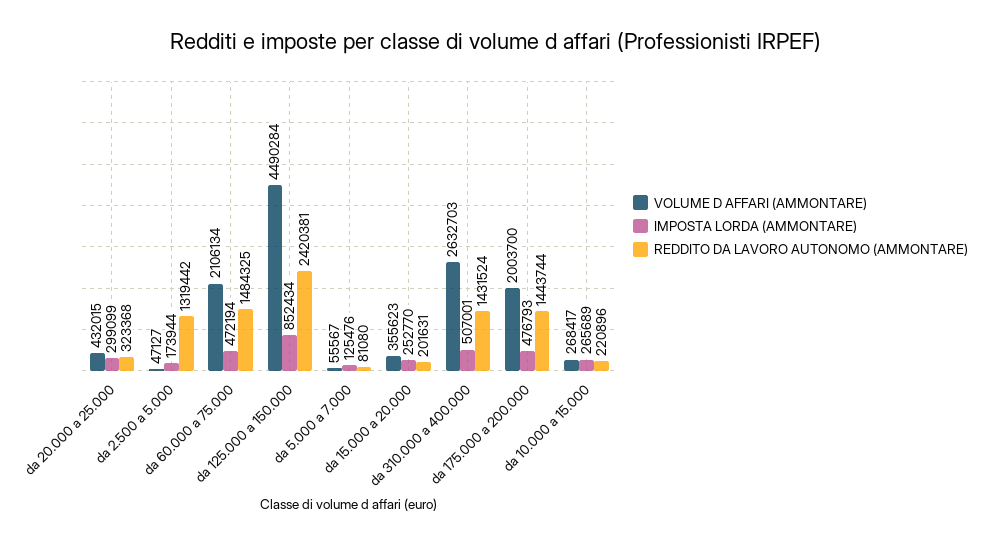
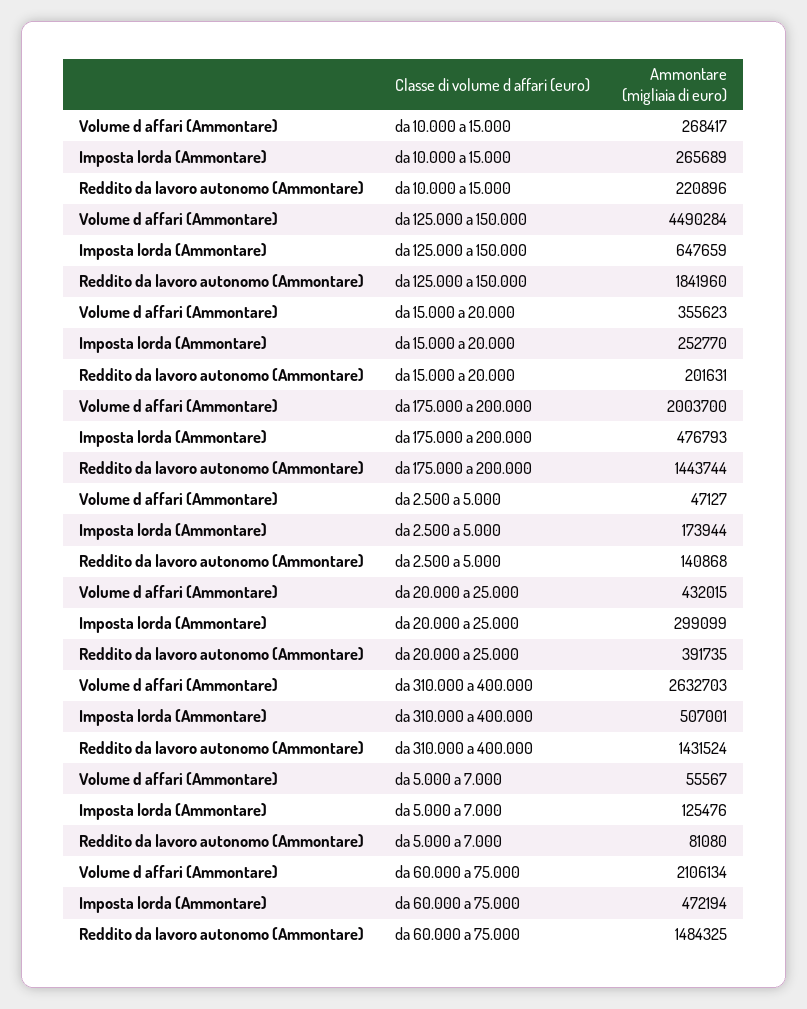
  {
    "VOLUME D AFFARI (AMMONTARE)": {
      "da 20.000 a 25.000": 432015,
      "da 2.500 a 5.000": 47127,
      "da 60.000 a 75.000": 2106134,
      "da 125.000 a 150.000": 4490284,
      "da 5.000 a 7.000": 55567,
      "da 15.000 a 20.000": 355623,
      "da 310.000 a 400.000": 2632703,
      "da 175.000 a 200.000": 2003700,
      "da 10.000 a 15.000": 268417
    },
    "IMPOSTA LORDA (AMMONTARE)": {
      "da 20.000 a 25.000": 299099,
      "da 2.500 a 5.000": 173944,
      "da 60.000 a 75.000": 472194,
-     "da 125.000 a 150.000": 852434,
+     "da 125.000 a 150.000": 647659,
      "da 5.000 a 7.000": 125476,
      "da 15.000 a 20.000": 252770,
      "da 310.000 a 400.000": 507001,
      "da 175.000 a 200.000": 476793,
      "da 10.000 a 15.000": 265689
    },
    "REDDITO DA LAVORO AUTONOMO (AMMONTARE)": {
-     "da 20.000 a 25.000": 323368,
+     "da 20.000 a 25.000": 391735,
-     "da 2.500 a 5.000": 1319442,
+     "da 2.500 a 5.000": 140868,
      "da 60.000 a 75.000": 1484325,
-     "da 125.000 a 150.000": 2420381,
+     "da 125.000 a 150.000": 1841960,
      "da 5.000 a 7.000": 81080,
      "da 15.000 a 20.000": 201631,
      "da 310.000 a 400.000": 1431524,
      "da 175.000 a 200.000": 1443744,
      "da 10.000 a 15.000": 220896
    }
  }

